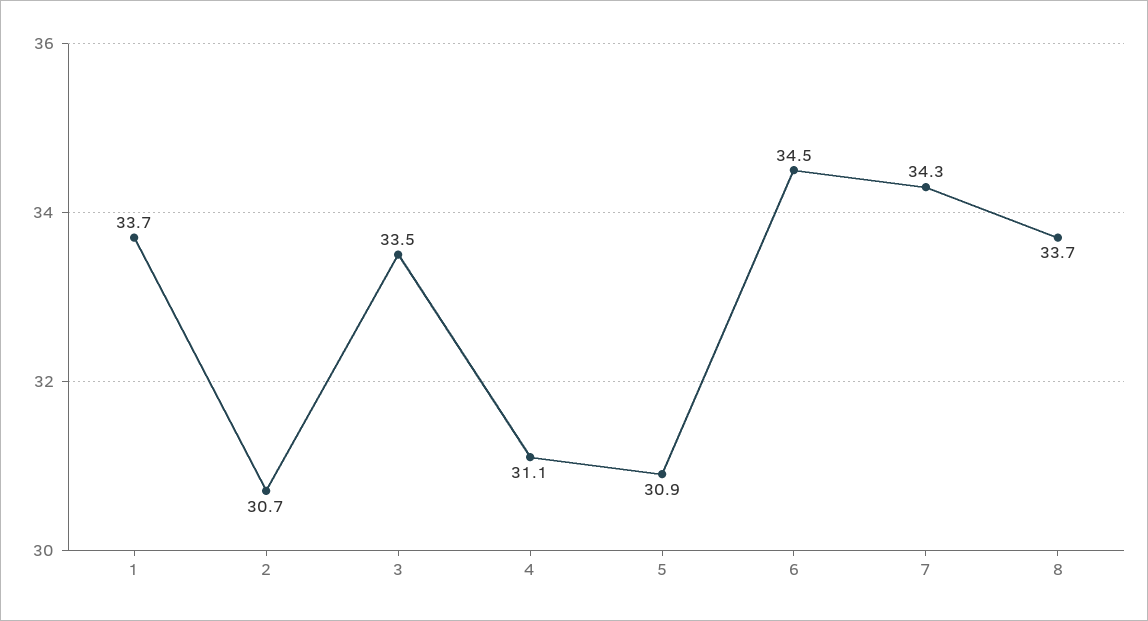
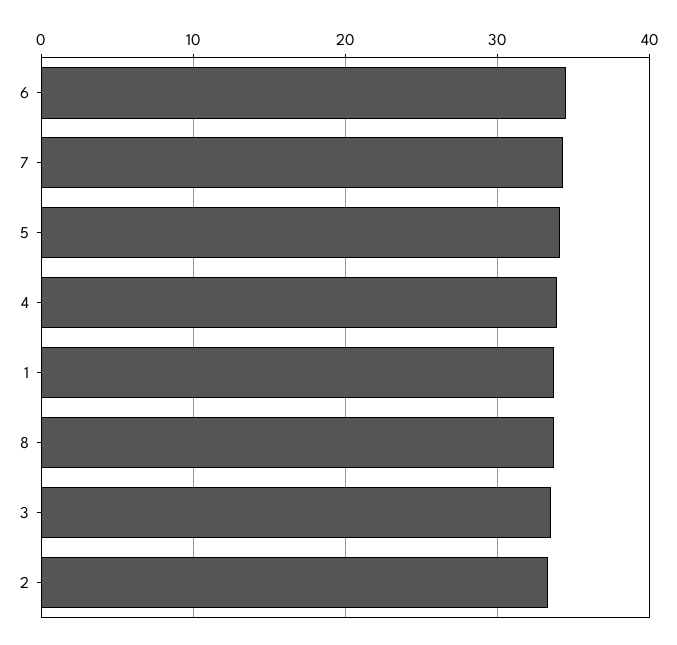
  {
    "1": 33.7,
-   "2": 30.7,
+   "2": 33,
    "3": 33.5,
-   "4": 31.1,
+   "4": 34,
-   "5": 30.9,
+   "5": 34,
    "6": 34.5,
    "7": 34.3,
    "8": 33.7
  }

